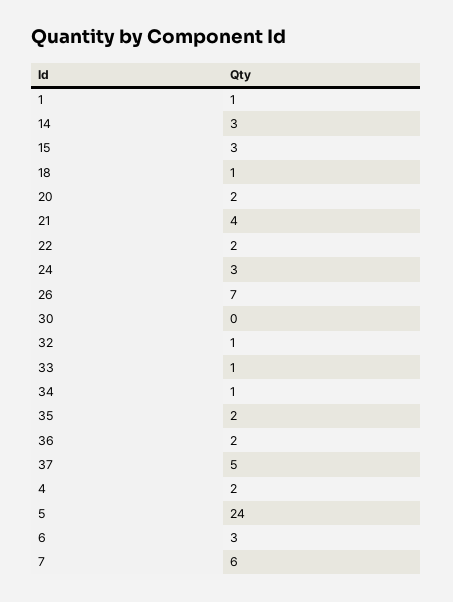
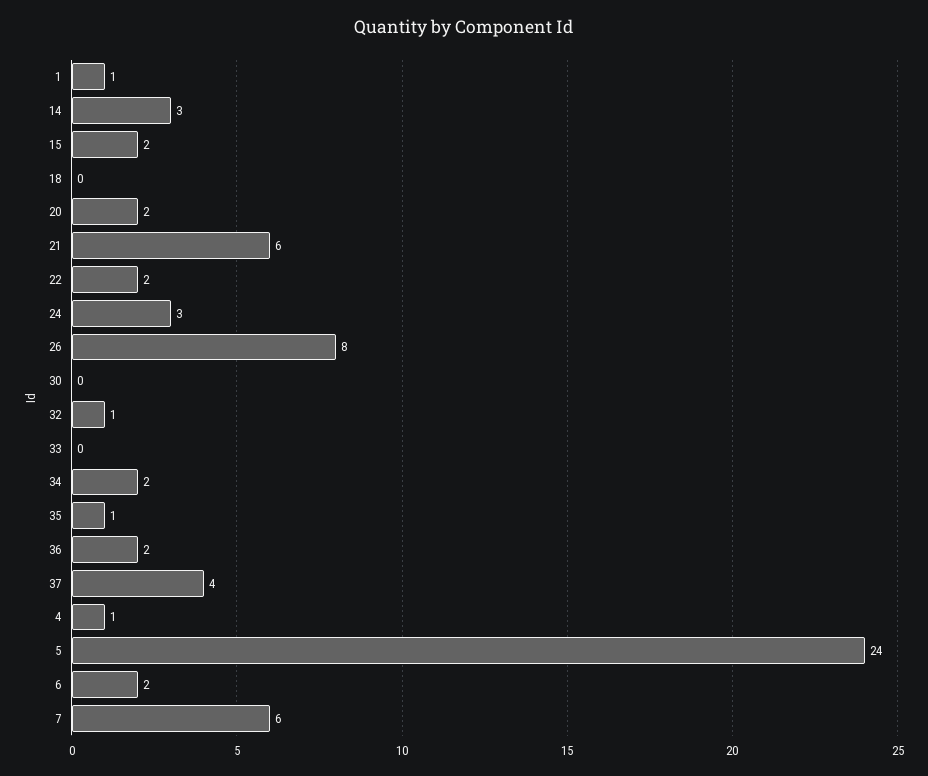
  {
    "1": 1,
    "14": 3,
-   "15": 3,
+   "15": 2,
-   "18": 1,
+   "18": 0,
    "20": 2,
-   "21": 4,
+   "21": 6,
    "22": 2,
    "24": 3,
-   "26": 7,
+   "26": 8,
    "30": 0,
    "32": 1,
-   "33": 1,
+   "33": 0,
-   "34": 1,
+   "34": 2,
-   "35": 2,
+   "35": 1,
    "36": 2,
-   "37": 5,
+   "37": 4,
-   "4": 2,
+   "4": 1,
    "5": 24,
-   "6": 3,
+   "6": 2,
    "7": 6
  }

